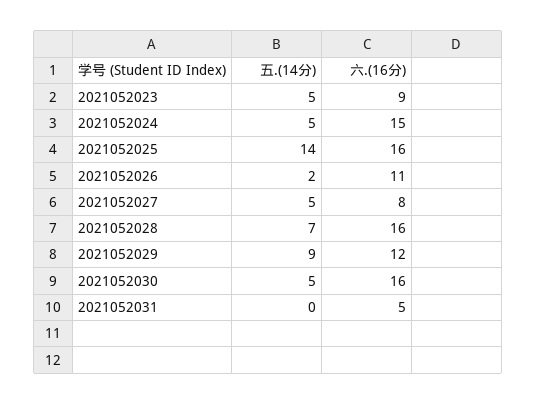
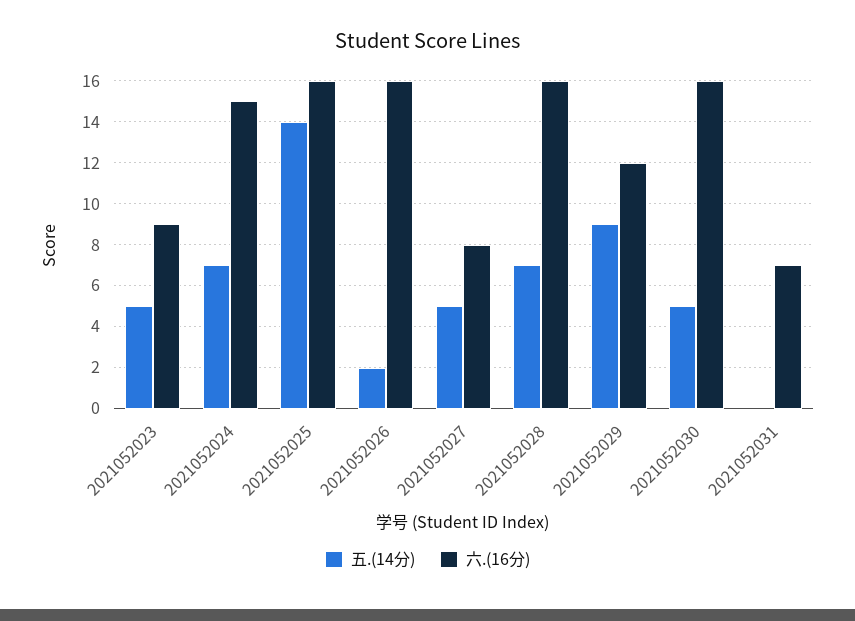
  {
    "五.(14分)": {
      "2021052023": 5,
-     "2021052024": 5,
+     "2021052024": 7,
      "2021052025": 14,
      "2021052026": 2,
      "2021052027": 5,
      "2021052028": 7,
      "2021052029": 9,
      "2021052030": 5,
      "2021052031": 0
    },
    "六.(16分)": {
      "2021052023": 9,
      "2021052024": 15,
      "2021052025": 16,
-     "2021052026": 11,
+     "2021052026": 16,
      "2021052027": 8,
      "2021052028": 16,
      "2021052029": 12,
      "2021052030": 16,
-     "2021052031": 5
+     "2021052031": 7
    }
  }

